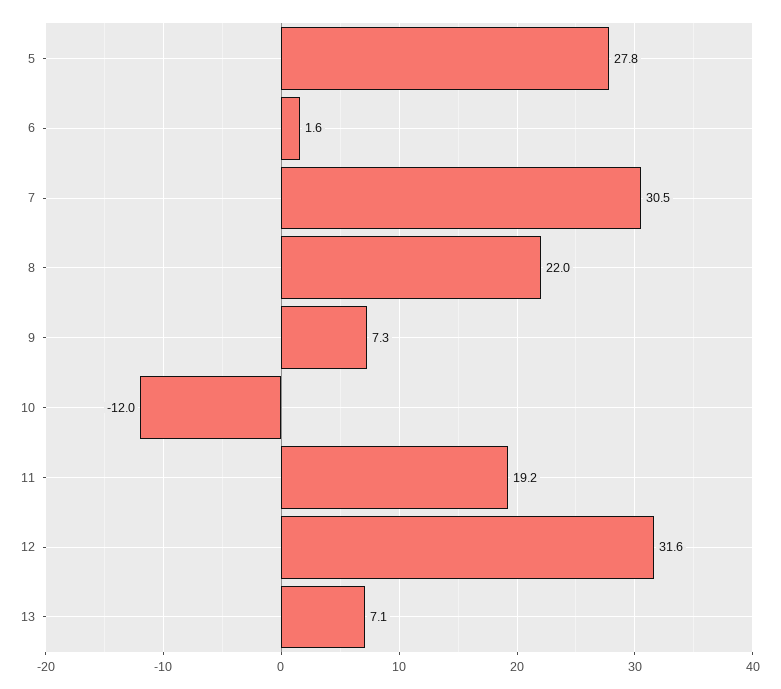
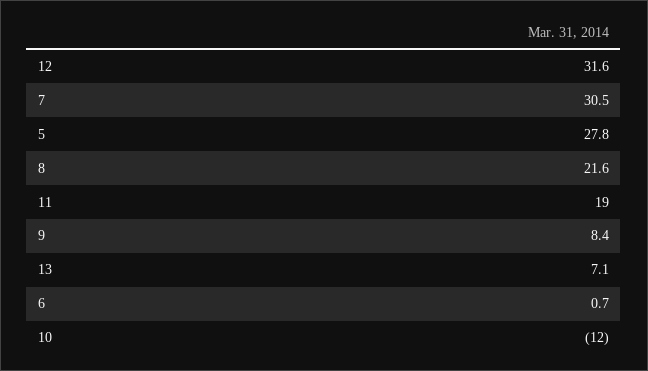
  {
    "5": 27.8,
-   "6": 1.6,
+   "6": 0.7,
    "7": 30.5,
-   "8": 22,
+   "8": 21.6,
-   "9": 7.3,
+   "9": 8.4,
    "10": -12,
-   "11": 19.2,
+   "11": 19,
    "12": 31.6,
    "13": 7.1
  }

